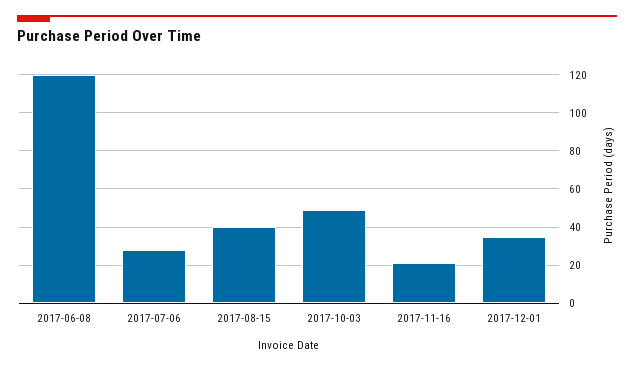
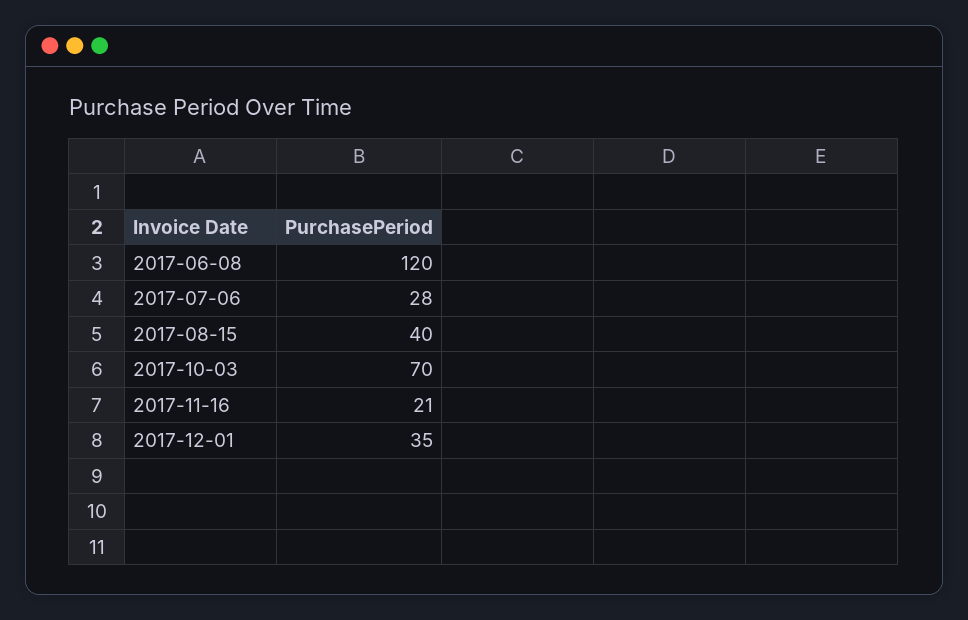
  {
    "2017-06-08": 120,
    "2017-07-06": 28,
    "2017-08-15": 40,
-   "2017-10-03": 50,
+   "2017-10-03": 70,
    "2017-11-16": 21,
    "2017-12-01": 35
  }

